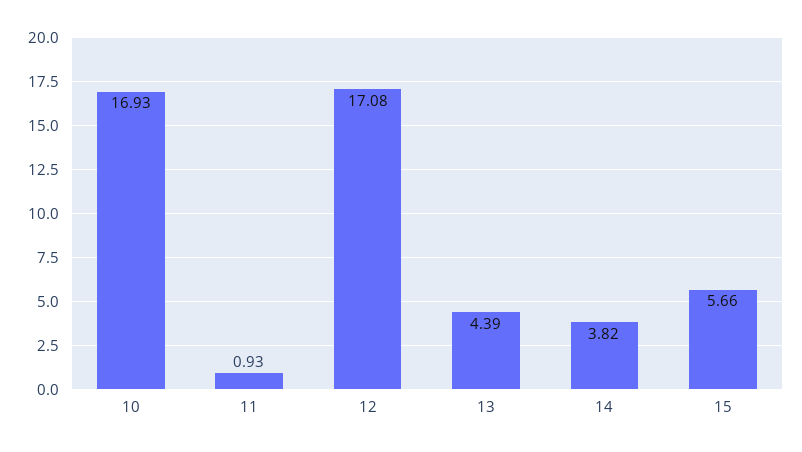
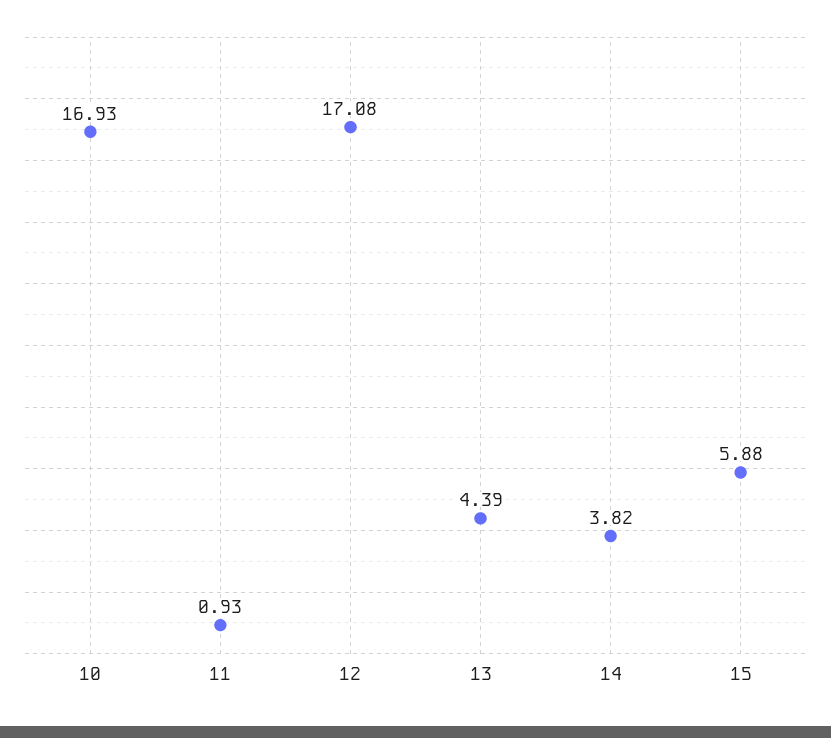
  {
    "10": 16.93,
    "11": 0.93,
    "12": 17.08,
    "13": 4.39,
    "14": 3.82,
-   "15": 5.66
+   "15": 5.88
  }

